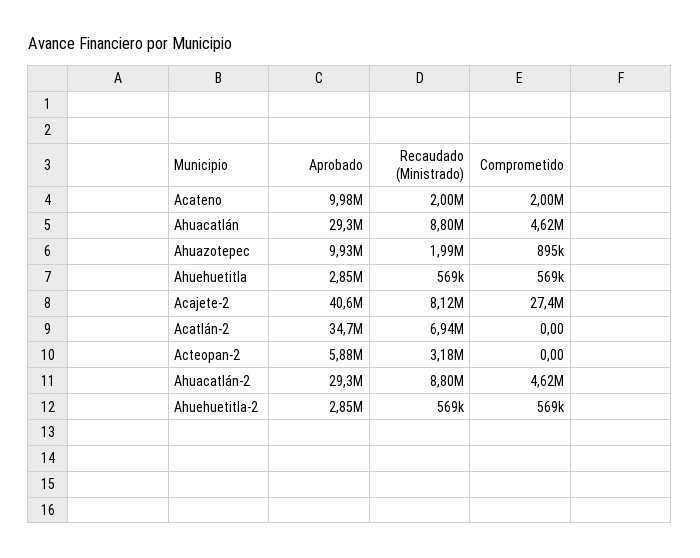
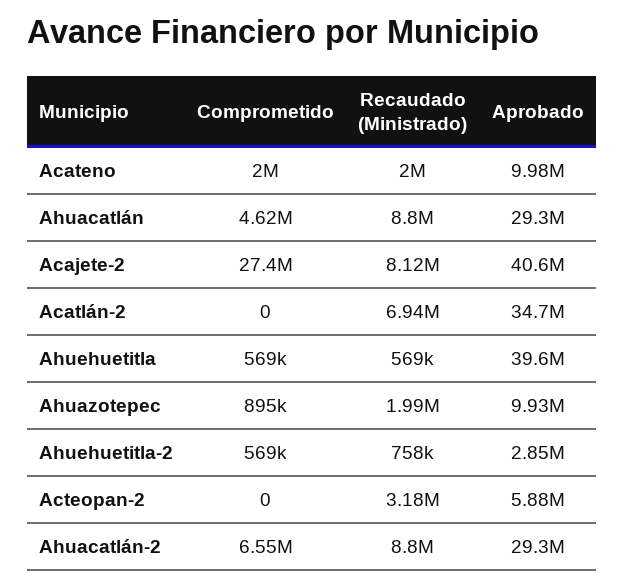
  {
    "Aprobado": {
      "Acateno": 9980000,
      "Ahuacatlán": 29300000,
      "Ahuazotepec": 9930000,
-     "Ahuehuetitla": 2850000,
+     "Ahuehuetitla": 39600000,
      "Acajete-2": 40600000,
      "Acatlán-2": 34700000,
      "Acteopan-2": 5880000,
      "Ahuacatlán-2": 29300000,
      "Ahuehuetitla-2": 2850000
    },
    "Recaudado (Ministrado)": {
      "Acateno": 2000000,
      "Ahuacatlán": 8800000,
      "Ahuazotepec": 1990000,
      "Ahuehuetitla": 569000,
      "Acajete-2": 8120000,
      "Acatlán-2": 6940000,
      "Acteopan-2": 3180000,
      "Ahuacatlán-2": 8800000,
-     "Ahuehuetitla-2": 569000
+     "Ahuehuetitla-2": 758000
    },
    "Comprometido": {
      "Acateno": 2000000,
      "Ahuacatlán": 4620000,
      "Ahuazotepec": 895000,
      "Ahuehuetitla": 569000,
      "Acajete-2": 27400000,
      "Acatlán-2": 0,
      "Acteopan-2": 0,
-     "Ahuacatlán-2": 4620000,
+     "Ahuacatlán-2": 6550000,
      "Ahuehuetitla-2": 569000
    }
  }

